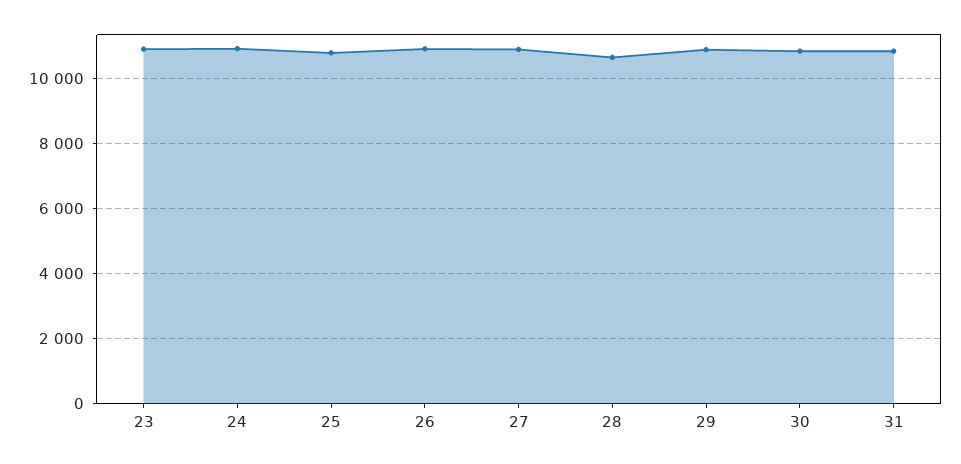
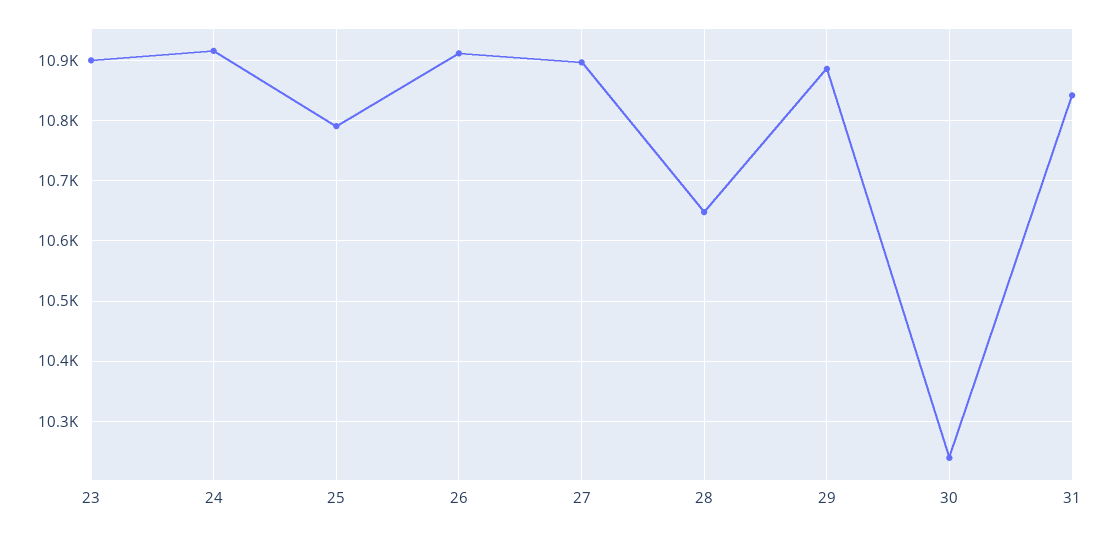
  {
    "23": 10900,
    "24": 10920,
    "25": 10790,
    "26": 10910,
    "27": 10900,
    "28": 10650,
    "29": 10890,
-   "30": 10800,
+   "30": 10240,
    "31": 10840
  }

